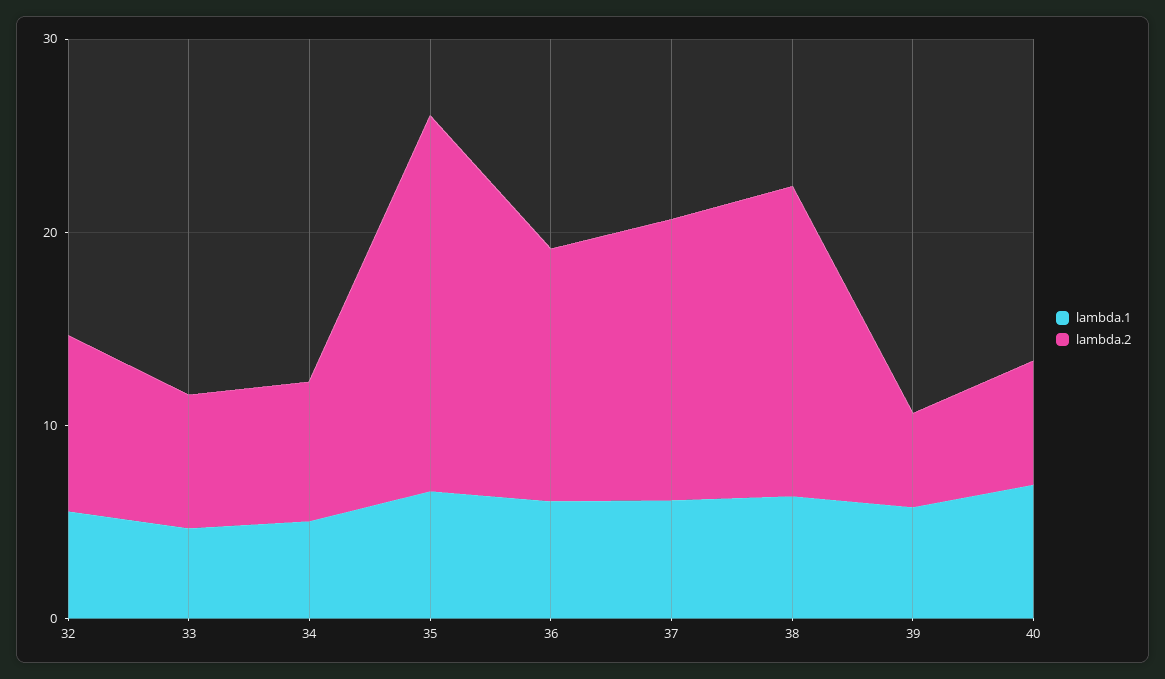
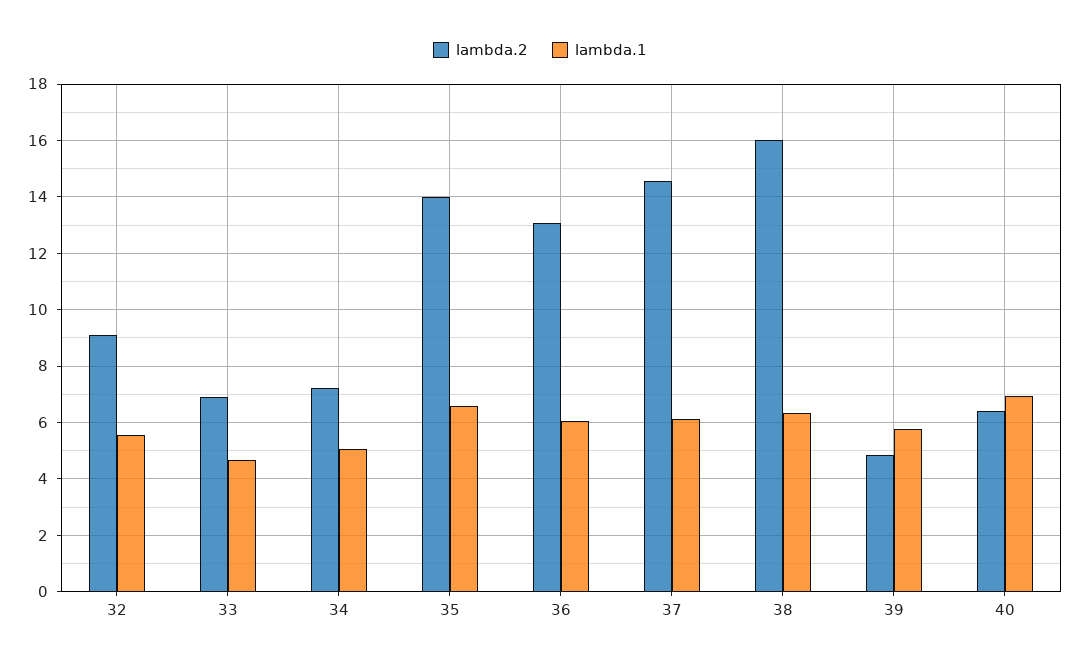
  {
    "lambda.1": {
      "32": 5.5,
      "33": 4.75,
      "34": 5,
      "35": 6.5,
      "36": 6,
      "37": 6,
      "38": 6.25,
      "39": 5.75,
      "40": 7
    },
    "lambda.2": {
      "32": 9,
      "33": 7,
      "34": 7.25,
-     "35": 20,
+     "35": 14,
      "36": 13,
      "37": 14.5,
      "38": 16,
      "39": 4.75,
      "40": 6.5
    }
  }

